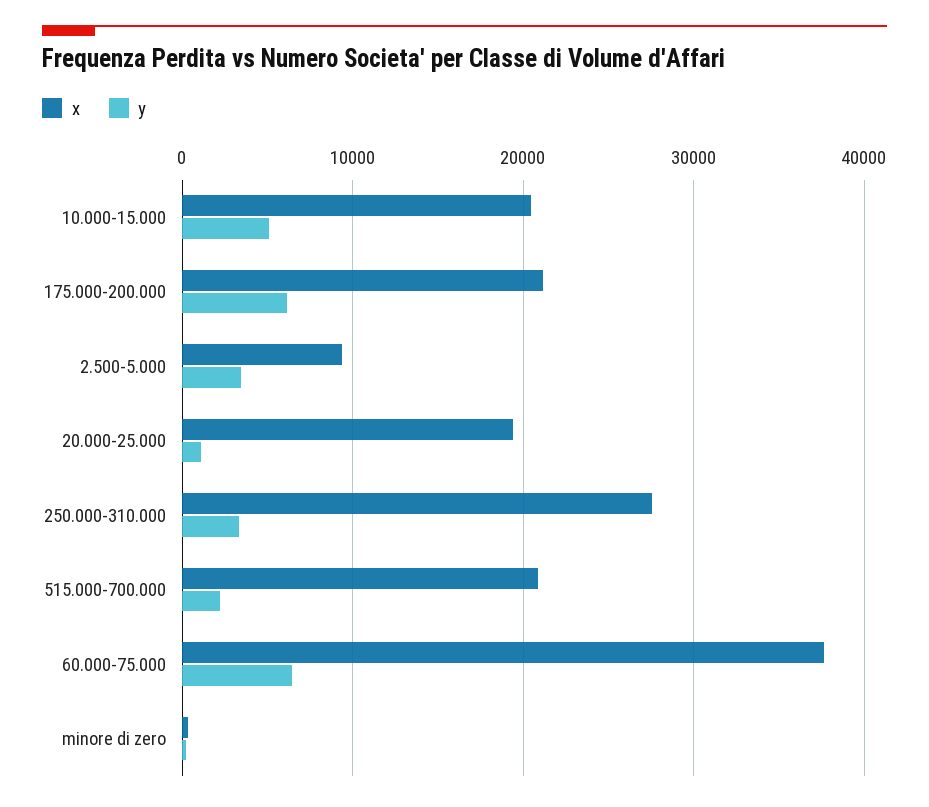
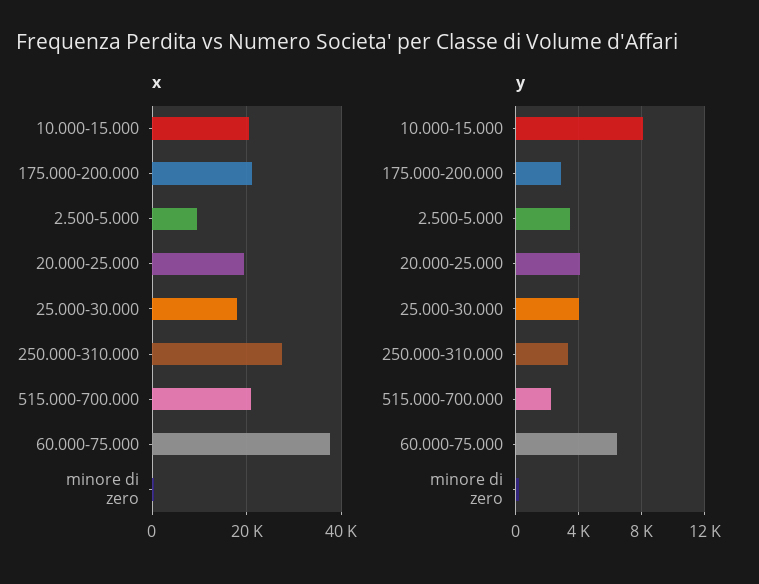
  {
    "x": {
      "10.000-15.000": 20000,
      "175.000-200.000": 21000,
      "2.500-5.000": 9000,
      "20.000-25.000": 19000,
      "250.000-310.000": 28000,
      "515.000-700.000": 21000,
      "60.000-75.000": 38000,
-     "minore di zero": 0
+     "minore di zero": 0,
+     "25.000-30.000": 18000
    },
    "y": {
-     "10.000-15.000": 5000,
+     "10.000-15.000": 8000,
-     "175.000-200.000": 6000,
+     "175.000-200.000": 3000,
      "2.500-5.000": 3500,
-     "20.000-25.000": 1000,
+     "20.000-25.000": 4000,
      "250.000-310.000": 3500,
      "515.000-700.000": 2000,
      "60.000-75.000": 6500,
-     "minore di zero": 0
+     "minore di zero": 0,
+     "25.000-30.000": 4000
    }
  }

